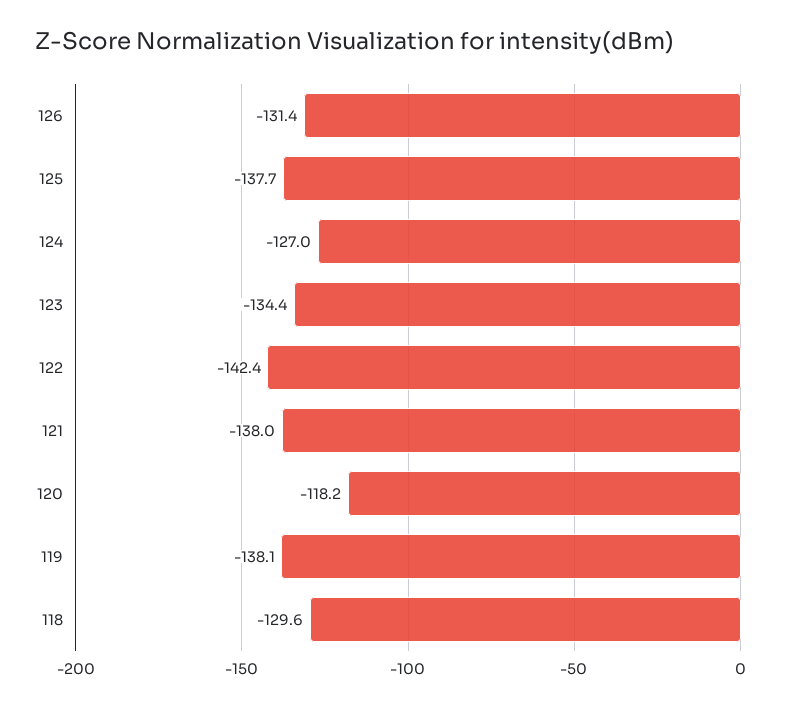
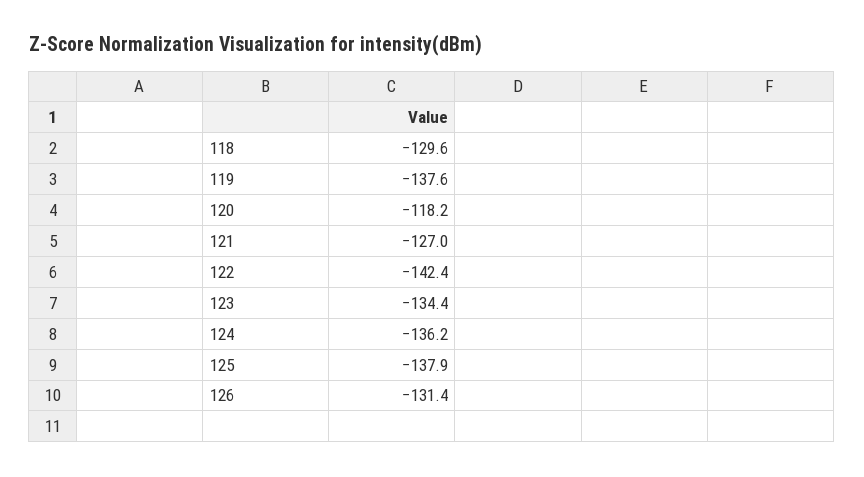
  {
    "126": -131.4,
-   "125": -137.7,
+   "125": -137.9,
-   "124": -127,
+   "124": -136.2,
    "123": -134.4,
    "122": -142.4,
-   "121": -138,
+   "121": -127,
    "120": -118.2,
-   "119": -138.1,
+   "119": -137.6,
    "118": -129.6
  }

